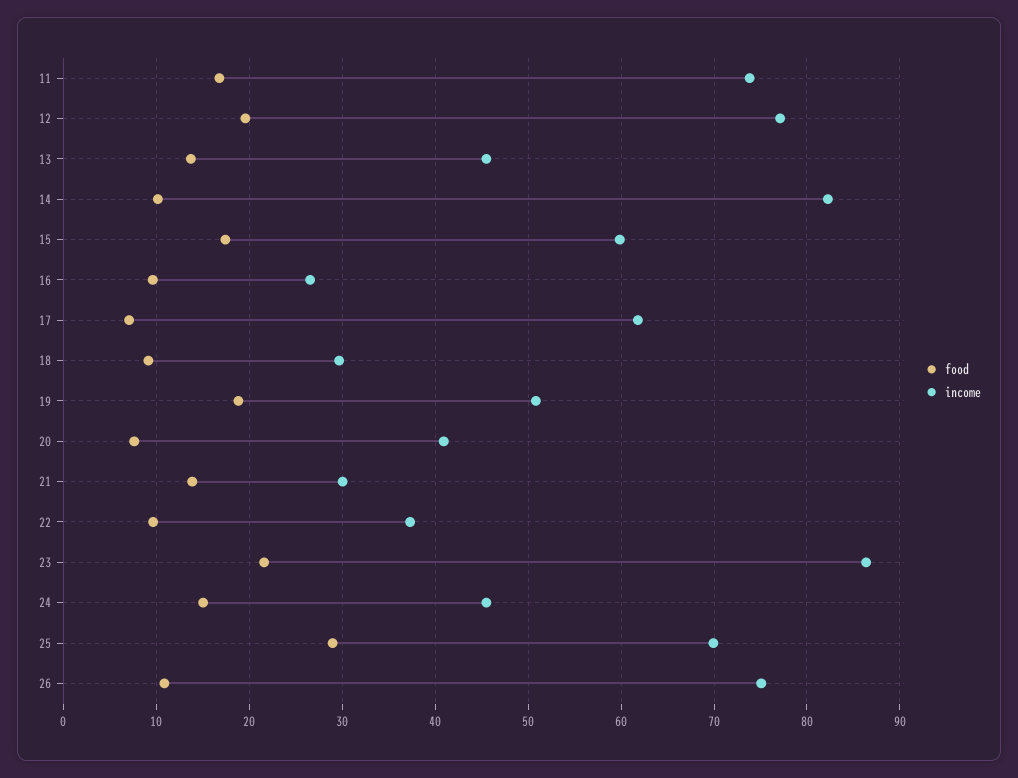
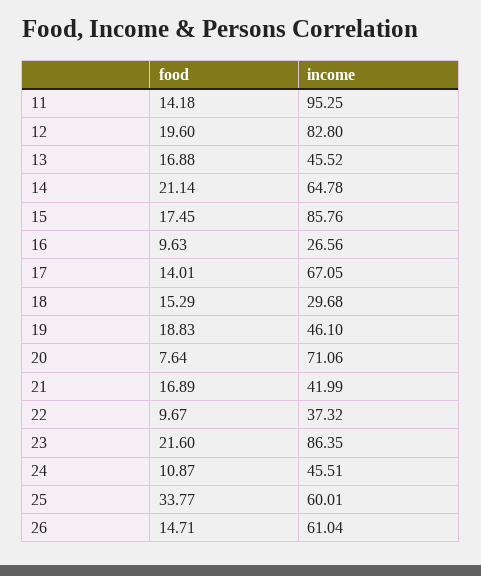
  {
    "food": {
-     "11": 17,
+     "11": 14.18,
      "12": 19.6,
-     "13": 14,
+     "13": 16.88,
-     "14": 10,
+     "14": 21.14,
      "15": 17.45,
      "16": 9.63,
-     "17": 7,
+     "17": 14.01,
-     "18": 9,
+     "18": 15.29,
      "19": 18.83,
      "20": 7.64,
-     "21": 14,
+     "21": 16.89,
      "22": 9.67,
      "23": 21.6,
-     "24": 15,
+     "24": 10.87,
-     "25": 29,
+     "25": 33.77,
-     "26": 11
+     "26": 14.71
    },
    "income": {
-     "11": 74,
+     "11": 95.25,
-     "12": 77,
+     "12": 82.8,
      "13": 45.52,
-     "14": 82,
+     "14": 64.78,
-     "15": 60,
+     "15": 85.76,
      "16": 26.56,
-     "17": 62,
+     "17": 67.05,
      "18": 29.68,
-     "19": 51,
+     "19": 46.1,
-     "20": 41,
+     "20": 71.06,
-     "21": 30,
+     "21": 41.99,
      "22": 37.32,
      "23": 86.35,
      "24": 45.51,
-     "25": 70,
+     "25": 60.01,
-     "26": 75
+     "26": 61.04
    }
  }

